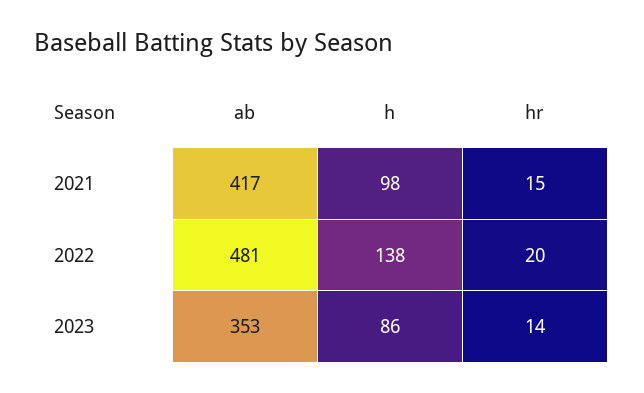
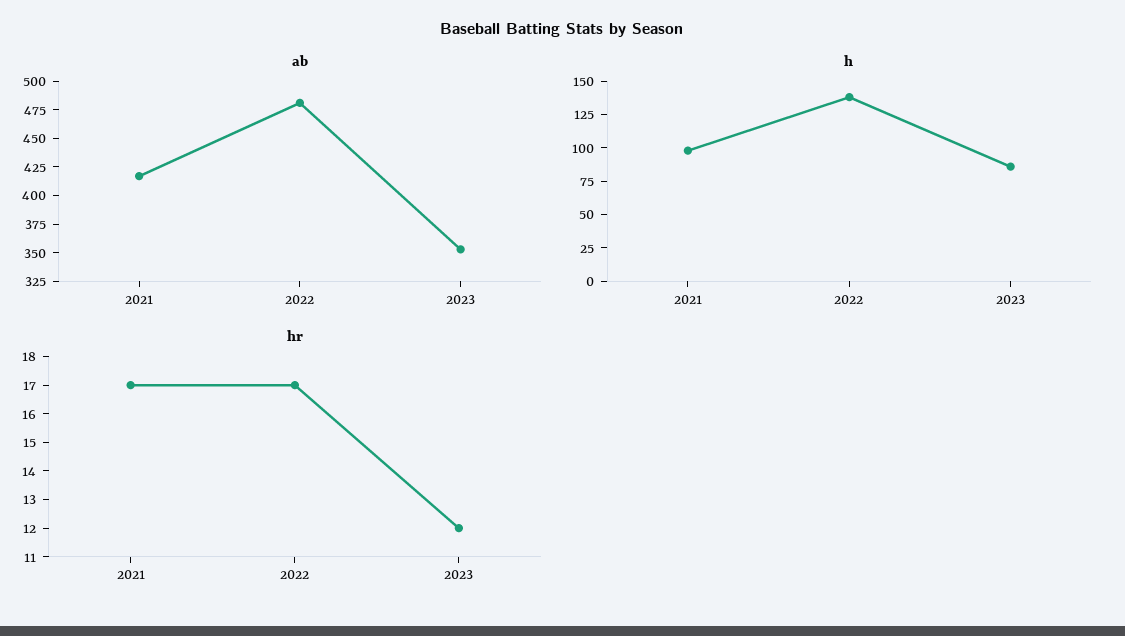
  {
    "ab": {
      "2021": 417,
      "2022": 481,
      "2023": 353
    },
    "h": {
      "2021": 98,
      "2022": 138,
      "2023": 86
    },
    "hr": {
-     "2021": 15,
+     "2021": 17,
-     "2022": 20,
+     "2022": 17,
-     "2023": 14
+     "2023": 12
    }
  }

